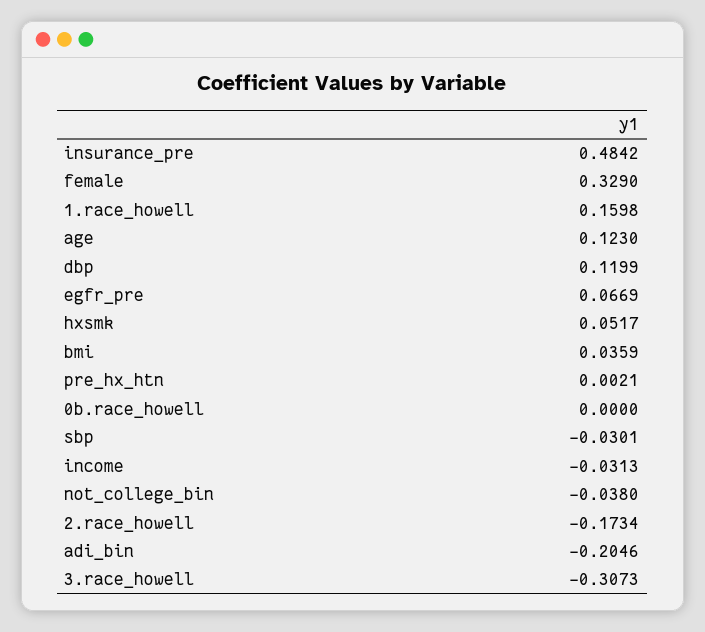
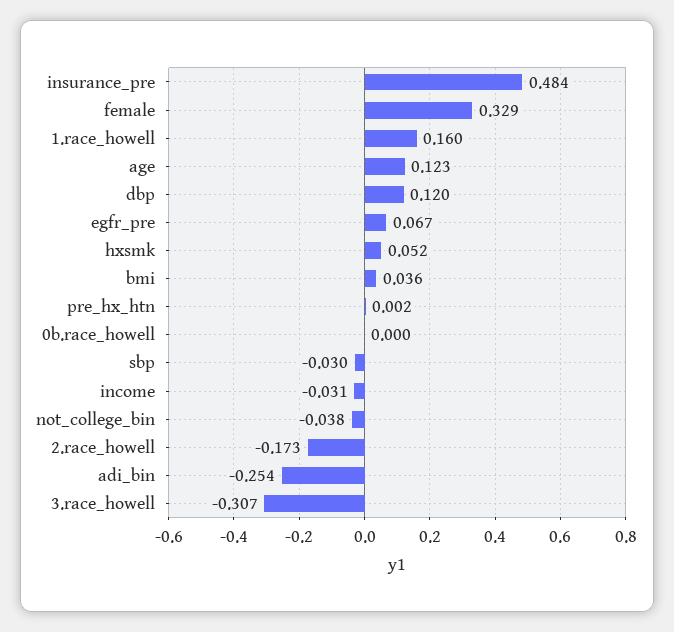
  {
    "insurance_pre": 0.4842,
    "female": 0.329,
    "1.race_howell": 0.1598,
    "age": 0.123,
    "dbp": 0.1199,
    "egfr_pre": 0.0669,
    "hxsmk": 0.0517,
    "bmi": 0.0359,
    "pre_hx_htn": 0.0021,
    "0b.race_howell": 0,
    "sbp": -0.0301,
    "income": -0.0313,
    "not_college_bin": -0.038,
    "2.race_howell": -0.1734,
-   "adi_bin": -0.2046,
+   "adi_bin": -0.254,
    "3.race_howell": -0.3073
  }

